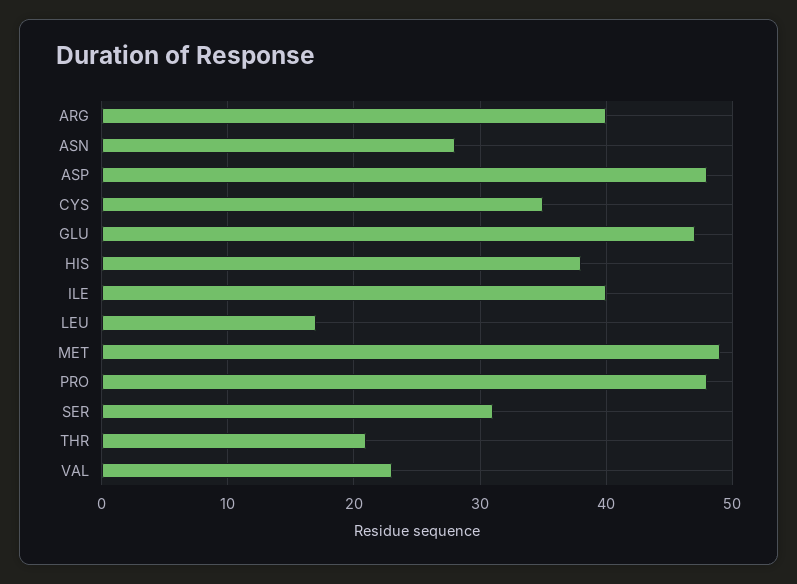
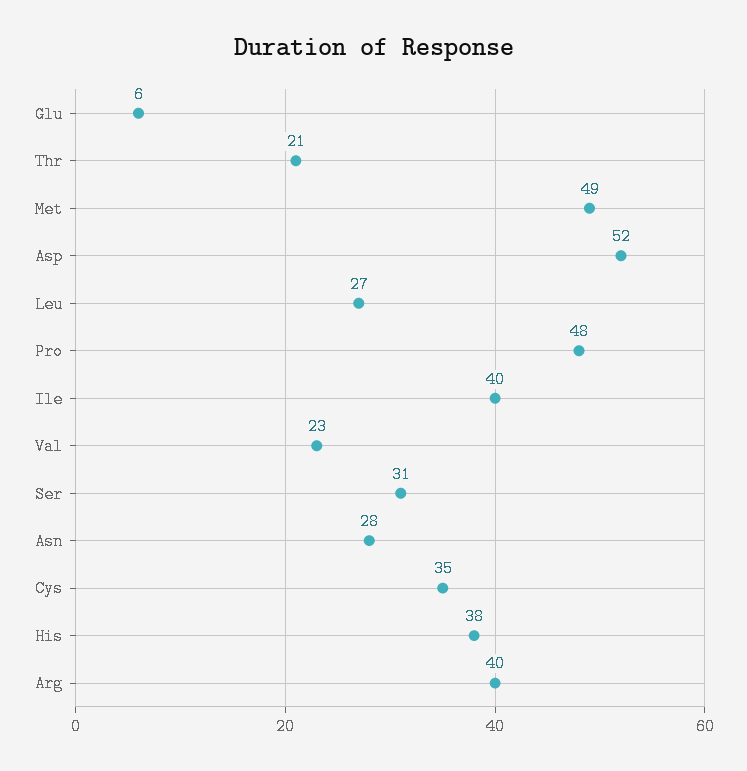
  {
    "ARG": 40,
    "ASN": 28,
-   "ASP": 48,
+   "ASP": 52,
    "CYS": 35,
-   "GLU": 47,
+   "GLU": 6,
    "HIS": 38,
    "ILE": 40,
-   "LEU": 17,
+   "LEU": 27,
    "MET": 49,
    "PRO": 48,
    "SER": 31,
    "THR": 21,
    "VAL": 23
  }

